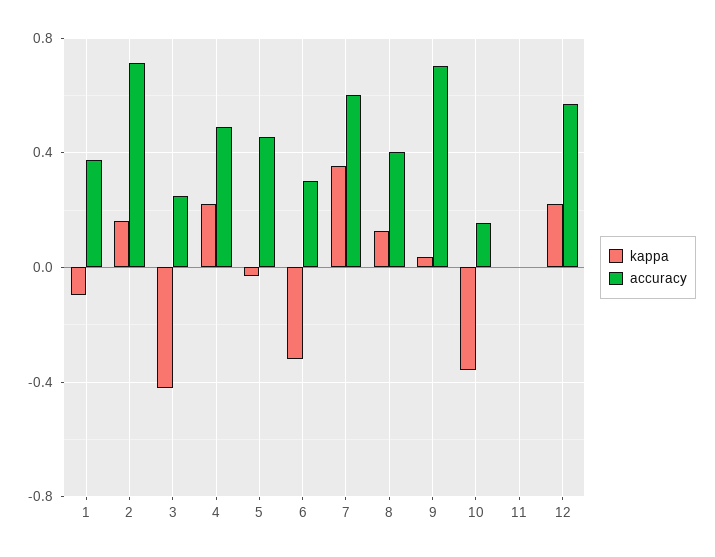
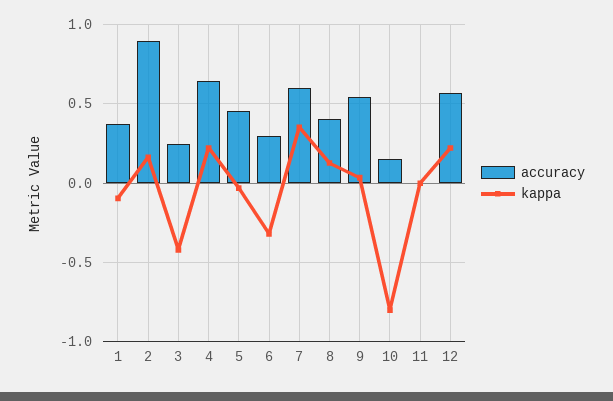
  {
    "kappa": {
      "1": -0.1,
      "2": 0.15,
      "3": -0.4,
      "4": 0.2,
      "5": -0.05,
      "6": -0.3,
      "7": 0.35,
      "8": 0.15,
      "9": 0.05,
-     "10": -0.35,
+     "10": -0.8,
      "11": 0,
      "12": 0.2
    },
    "accuracy": {
      "1": 0.4,
-     "2": 0.7,
+     "2": 0.9,
      "3": 0.25,
-     "4": 0.5,
+     "4": 0.65,
      "5": 0.45,
      "6": 0.3,
      "7": 0.6,
      "8": 0.4,
-     "9": 0.7,
+     "9": 0.55,
      "10": 0.15,
      "11": 0,
      "12": 0.55
    }
  }

